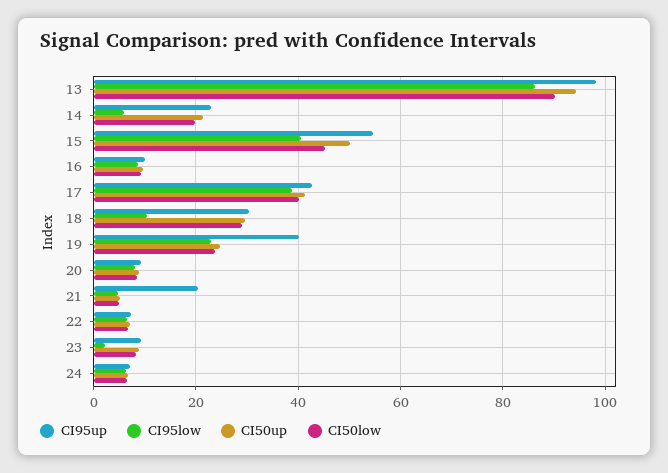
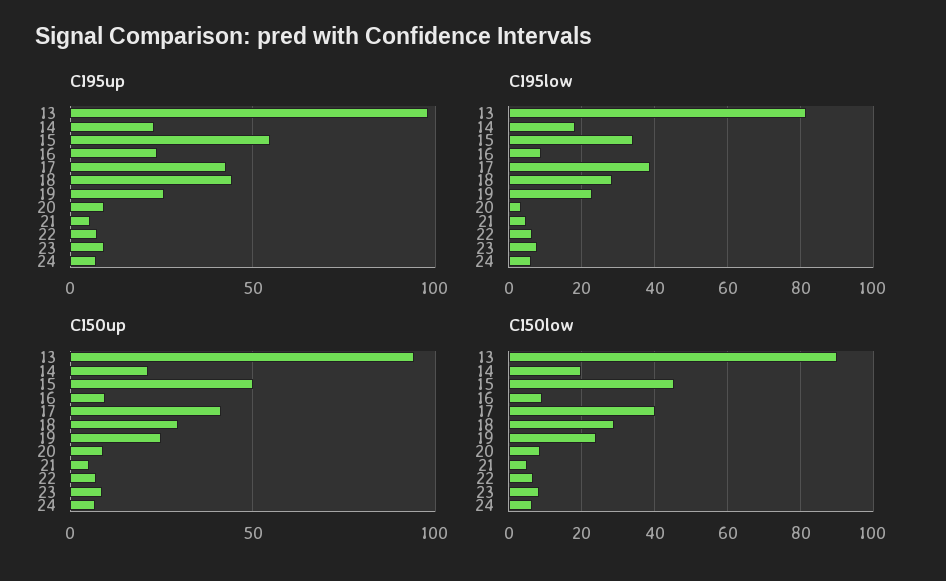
  {
    "CI95up": {
      "13": 98,
      "14": 22,
      "15": 54,
-     "16": 10,
+     "16": 25,
      "17": 42,
-     "18": 30,
+     "18": 45,
-     "19": 40,
+     "19": 25,
      "20": 10,
-     "21": 20,
+     "21": 5,
      "22": 8,
      "23": 10,
      "24": 8
    },
    "CI95low": {
-     "13": 86,
+     "13": 82,
-     "14": 6,
+     "14": 18,
-     "15": 40,
+     "15": 34,
      "16": 8,
      "17": 38,
-     "18": 10,
+     "18": 28,
      "19": 22,
-     "20": 8,
+     "20": 4,
      "21": 4,
      "22": 6,
-     "23": 2,
+     "23": 8,
      "24": 6
    },
    "CI50up": {
      "13": 94,
      "14": 22,
      "15": 50,
      "16": 10,
      "17": 42,
      "18": 30,
      "19": 24,
      "20": 8,
      "21": 6,
      "22": 8,
      "23": 8,
      "24": 6
    },
    "CI50low": {
      "13": 90,
      "14": 20,
      "15": 46,
      "16": 10,
      "17": 40,
      "18": 28,
      "19": 24,
      "20": 8,
      "21": 6,
      "22": 6,
      "23": 8,
      "24": 6
    }
  }

